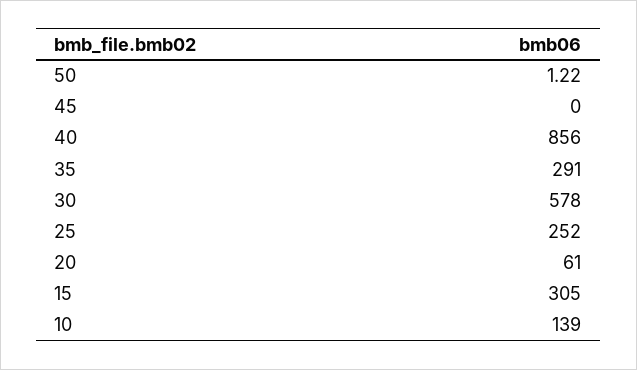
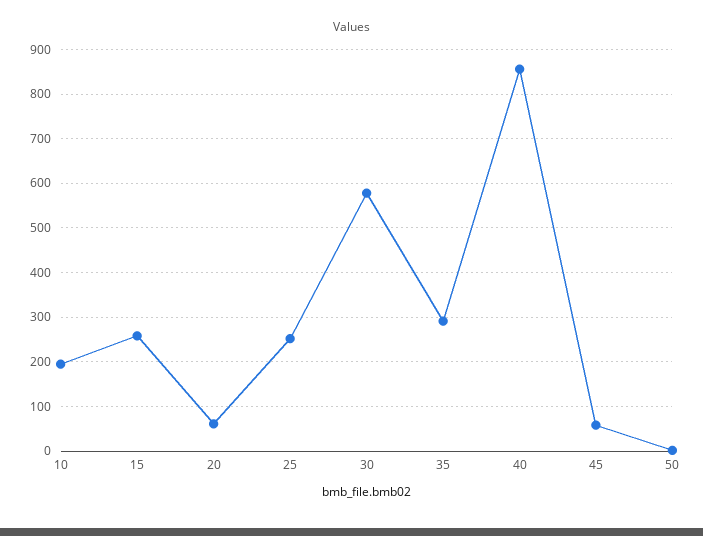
  {
    "50": 1.22,
-   "45": 0,
+   "45": 60,
    "40": 856,
    "35": 291,
    "30": 578,
    "25": 252,
    "20": 61,
-   "15": 305,
+   "15": 260,
-   "10": 139
+   "10": 200
  }

